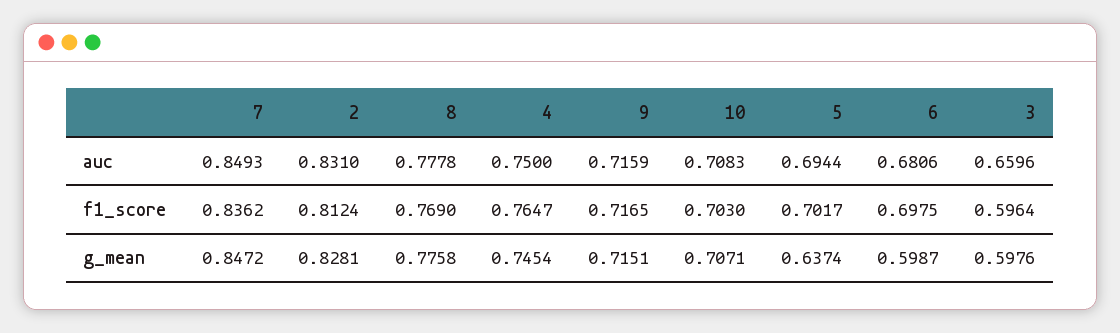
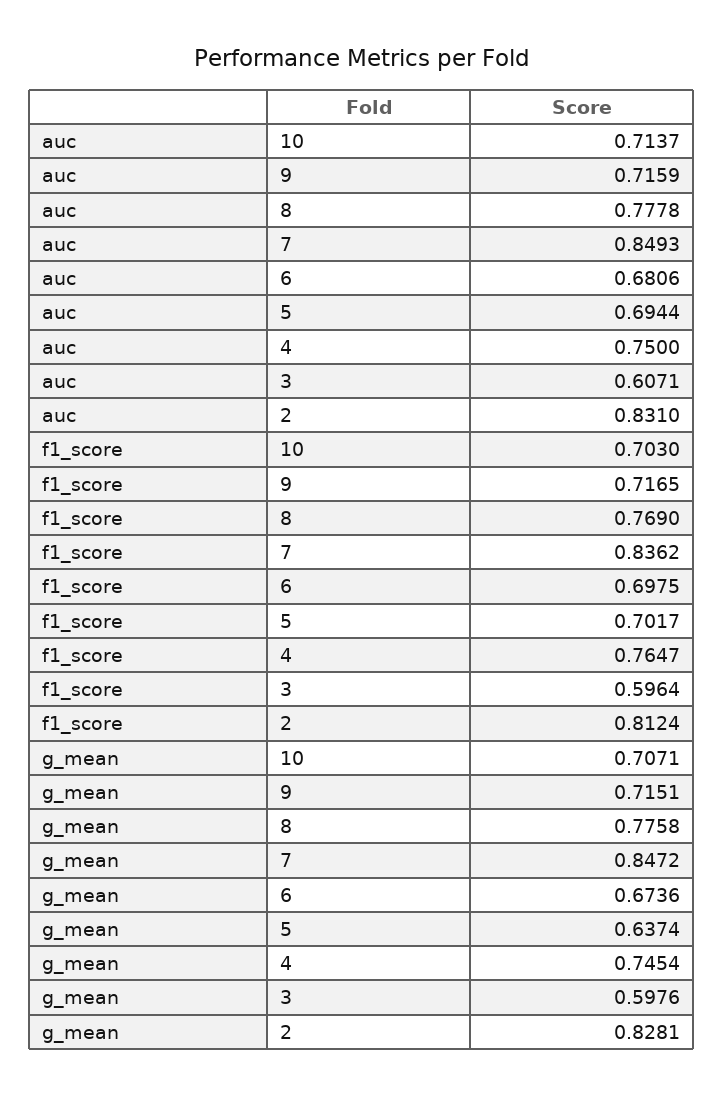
  {
    "7": {
      "auc": 0.8493,
      "f1_score": 0.8362,
      "g_mean": 0.8472
    },
    "2": {
      "auc": 0.831,
      "f1_score": 0.8124,
      "g_mean": 0.8281
    },
    "8": {
      "auc": 0.7778,
      "f1_score": 0.769,
      "g_mean": 0.7758
    },
    "4": {
      "auc": 0.75,
      "f1_score": 0.7647,
      "g_mean": 0.7454
    },
    "9": {
      "auc": 0.7159,
      "f1_score": 0.7165,
      "g_mean": 0.7151
    },
    "10": {
-     "auc": 0.7083,
+     "auc": 0.7137,
      "f1_score": 0.703,
      "g_mean": 0.7071
    },
    "5": {
      "auc": 0.6944,
      "f1_score": 0.7017,
      "g_mean": 0.6374
    },
    "6": {
      "auc": 0.6806,
      "f1_score": 0.6975,
-     "g_mean": 0.5987
+     "g_mean": 0.6736
    },
    "3": {
-     "auc": 0.6596,
+     "auc": 0.6071,
      "f1_score": 0.5964,
      "g_mean": 0.5976
    }
  }

